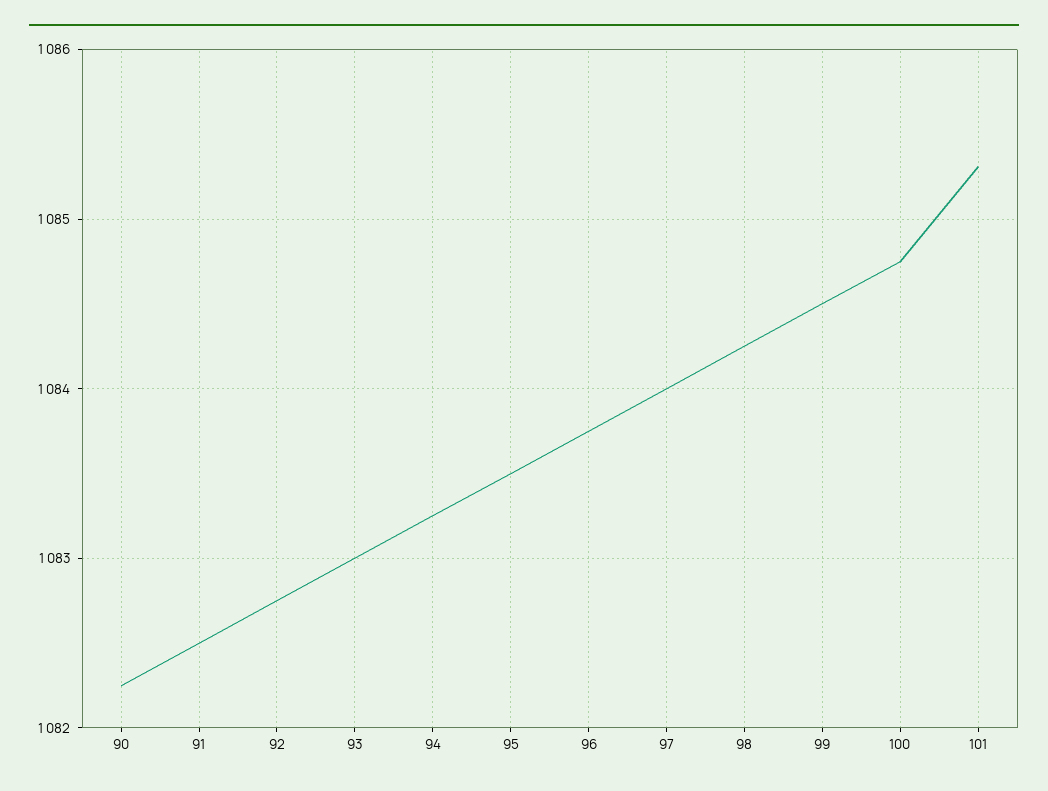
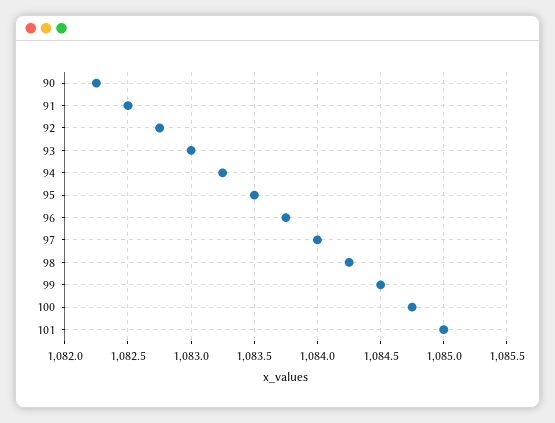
  {
    "90": 1082.25,
    "91": 1082.5,
    "92": 1082.75,
    "93": 1083,
    "94": 1083.25,
    "95": 1083.5,
    "96": 1083.75,
    "97": 1084,
    "98": 1084.25,
    "99": 1084.5,
    "100": 1084.75,
-   "101": 1085.3
+   "101": 1085
  }

